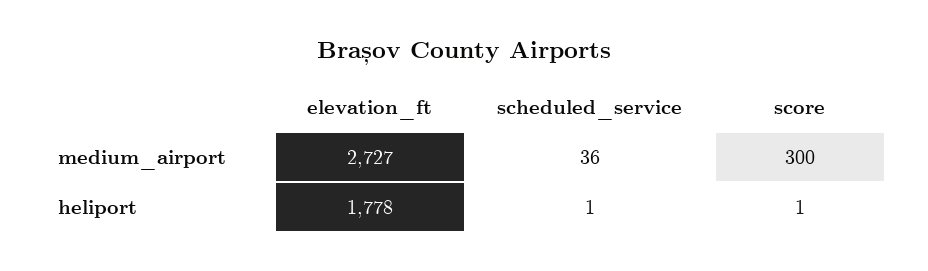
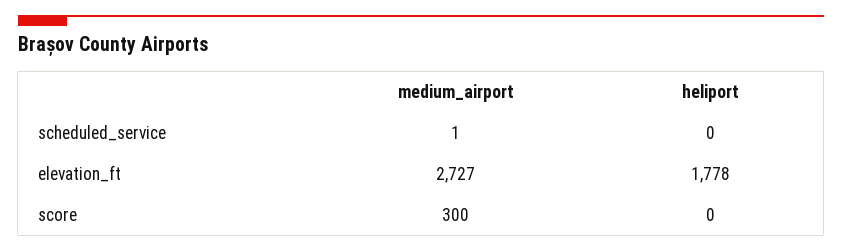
  {
    "elevation_ft": {
      "medium_airport": 2727,
      "heliport": 1778
    },
    "scheduled_service": {
-     "medium_airport": 36,
+     "medium_airport": 1,
-     "heliport": 1
+     "heliport": 0
    },
    "score": {
      "medium_airport": 300,
-     "heliport": 1
+     "heliport": 0
    }
  }

